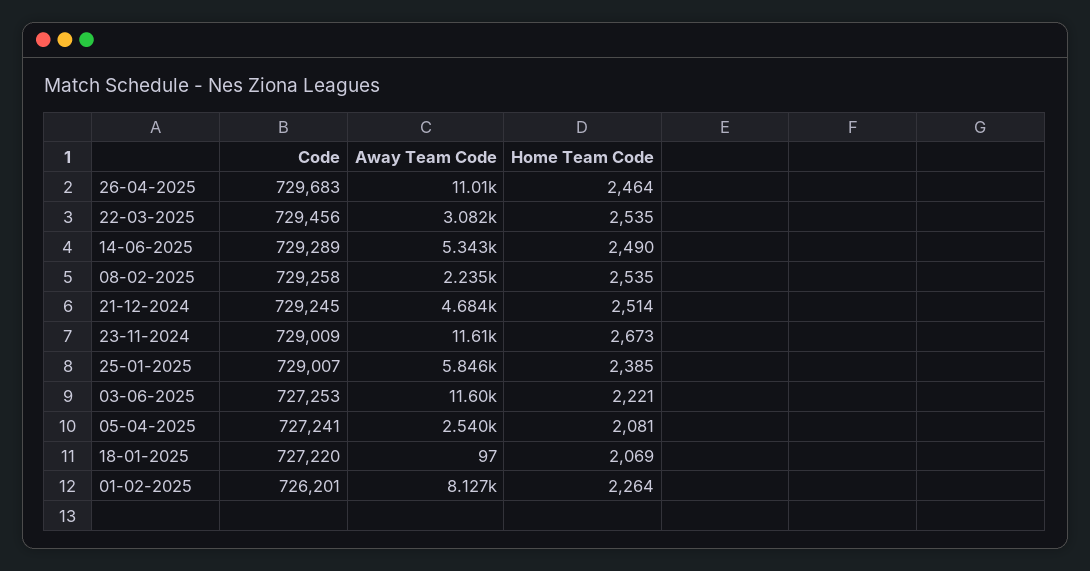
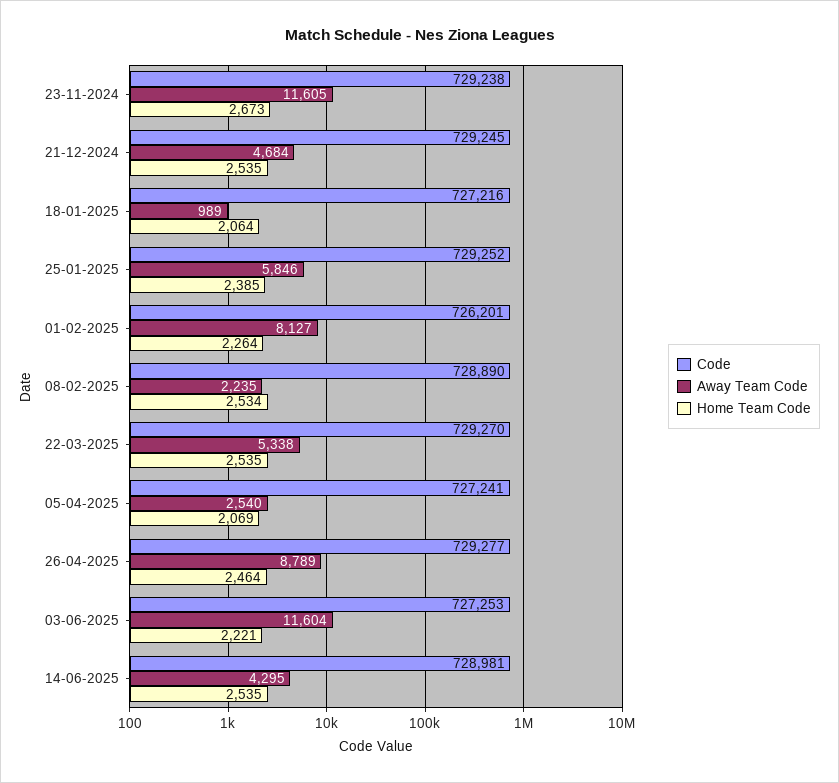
  {
    "Code": {
-     "26-04-2025": 729683,
+     "26-04-2025": 729277,
-     "22-03-2025": 729456,
+     "22-03-2025": 729270,
-     "14-06-2025": 729289,
+     "14-06-2025": 728981,
-     "08-02-2025": 729258,
+     "08-02-2025": 728890,
      "21-12-2024": 729245,
-     "23-11-2024": 729009,
+     "23-11-2024": 729238,
-     "25-01-2025": 729007,
+     "25-01-2025": 729252,
      "03-06-2025": 727253,
      "05-04-2025": 727241,
-     "18-01-2025": 727220,
+     "18-01-2025": 727216,
      "01-02-2025": 726201
    },
    "Away Team Code": {
-     "26-04-2025": 11010,
+     "26-04-2025": 8789,
-     "22-03-2025": 3082,
+     "22-03-2025": 5338,
-     "14-06-2025": 5343,
+     "14-06-2025": 4295,
      "08-02-2025": 2235,
      "21-12-2024": 4684,
      "23-11-2024": 11605,
      "25-01-2025": 5846,
      "03-06-2025": 11604,
      "05-04-2025": 2540,
-     "18-01-2025": 97,
+     "18-01-2025": 989,
      "01-02-2025": 8127
    },
    "Home Team Code": {
      "26-04-2025": 2464,
      "22-03-2025": 2535,
-     "14-06-2025": 2490,
+     "14-06-2025": 2535,
-     "08-02-2025": 2535,
+     "08-02-2025": 2534,
-     "21-12-2024": 2514,
+     "21-12-2024": 2535,
      "23-11-2024": 2673,
      "25-01-2025": 2385,
      "03-06-2025": 2221,
-     "05-04-2025": 2081,
+     "05-04-2025": 2069,
-     "18-01-2025": 2069,
+     "18-01-2025": 2064,
      "01-02-2025": 2264
    }
  }

